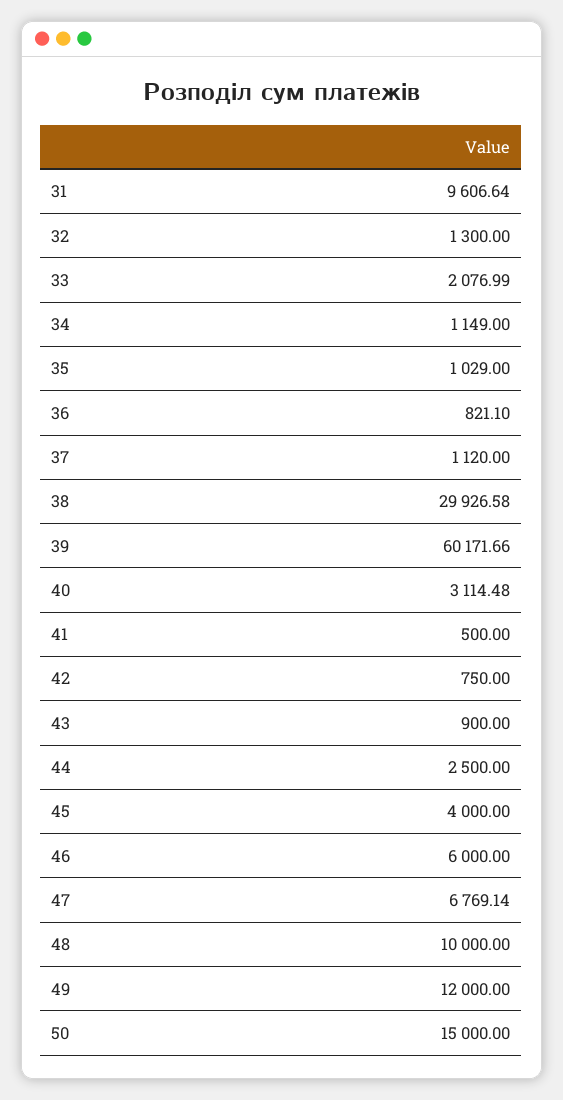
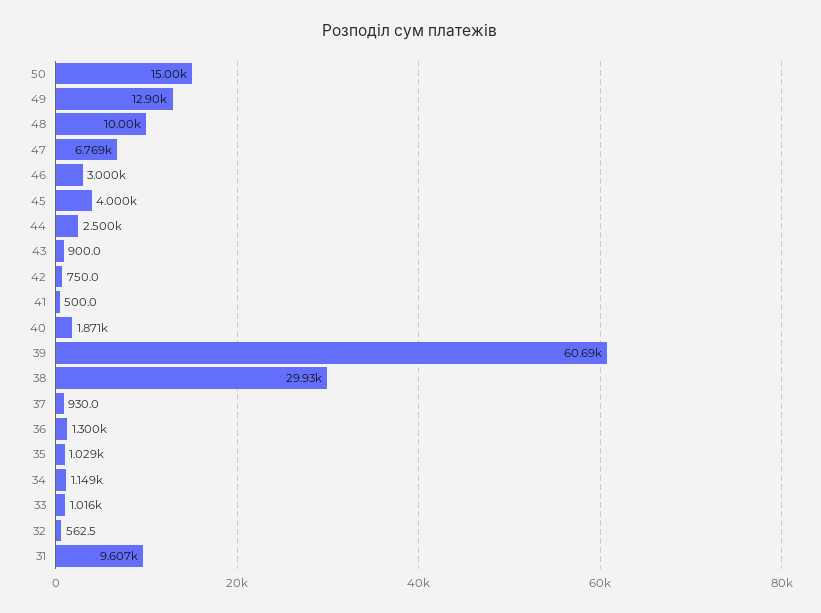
  {
    "31": 9606.64,
-   "32": 1300,
+   "32": 562.5,
-   "33": 2076.99,
+   "33": 1016,
    "34": 1149,
    "35": 1029,
-   "36": 821.1,
+   "36": 1300,
-   "37": 1120,
+   "37": 930,
    "38": 29926.58,
-   "39": 60171.66,
+   "39": 60690,
-   "40": 3114.48,
+   "40": 1871,
    "41": 500,
    "42": 750,
    "43": 900,
    "44": 2500,
    "45": 4000,
-   "46": 6000,
+   "46": 3000,
    "47": 6769.14,
    "48": 10000,
-   "49": 12000,
+   "49": 12900,
    "50": 15000
  }

